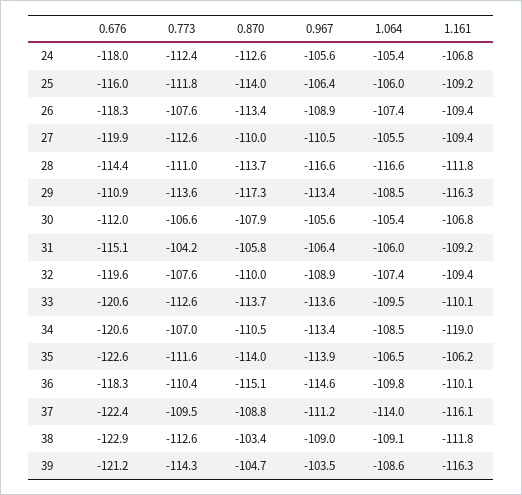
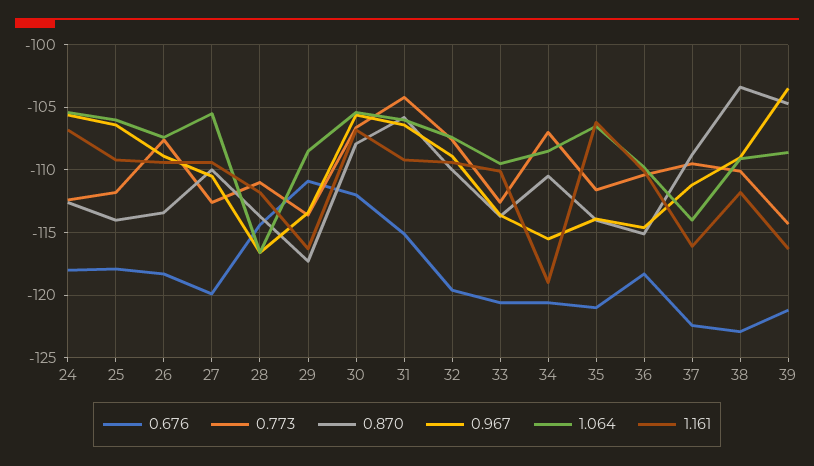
  {
    "0.676": {
      "24": -118,
-     "25": -116,
+     "25": -118,
      "26": -118.3,
      "27": -119.9,
      "28": -114.4,
      "29": -110.9,
      "30": -112,
      "31": -115.1,
      "32": -119.6,
      "33": -120.6,
      "34": -120.6,
-     "35": -122.6,
+     "35": -121,
      "36": -118.3,
      "37": -122.4,
      "38": -122.9,
      "39": -121.2
    },
    "0.773": {
      "24": -112.4,
      "25": -111.8,
      "26": -107.6,
      "27": -112.6,
      "28": -111,
      "29": -113.6,
      "30": -106.6,
      "31": -104.2,
      "32": -107.6,
      "33": -112.6,
      "34": -107,
      "35": -111.6,
      "36": -110.4,
      "37": -109.5,
-     "38": -112.6,
+     "38": -110,
      "39": -114.3
    },
    "0.870": {
      "24": -112.6,
      "25": -114,
      "26": -113.4,
      "27": -110,
      "28": -113.7,
      "29": -117.3,
      "30": -107.9,
      "31": -105.8,
      "32": -110,
      "33": -113.7,
      "34": -110.5,
      "35": -114,
      "36": -115.1,
      "37": -108.8,
      "38": -103.4,
      "39": -104.7
    },
    "0.967": {
      "24": -105.6,
      "25": -106.4,
      "26": -108.9,
      "27": -110.5,
      "28": -116.6,
      "29": -113.4,
      "30": -105.6,
      "31": -106.4,
      "32": -108.9,
      "33": -113.6,
-     "34": -113.4,
+     "34": -115.5,
      "35": -113.9,
      "36": -114.6,
      "37": -111.2,
      "38": -109,
      "39": -103.5
    },
    "1.064": {
      "24": -105.4,
      "25": -106,
      "26": -107.4,
      "27": -105.5,
      "28": -116.6,
      "29": -108.5,
      "30": -105.4,
      "31": -106,
      "32": -107.4,
      "33": -109.5,
      "34": -108.5,
      "35": -106.5,
      "36": -109.8,
      "37": -114,
      "38": -109.1,
      "39": -108.6
    },
    "1.161": {
      "24": -106.8,
      "25": -109.2,
      "26": -109.4,
      "27": -109.4,
      "28": -111.8,
      "29": -116.3,
      "30": -106.8,
      "31": -109.2,
      "32": -109.4,
      "33": -110.1,
      "34": -119,
      "35": -106.2,
      "36": -110.1,
      "37": -116.1,
      "38": -111.8,
      "39": -116.3
    }
  }

